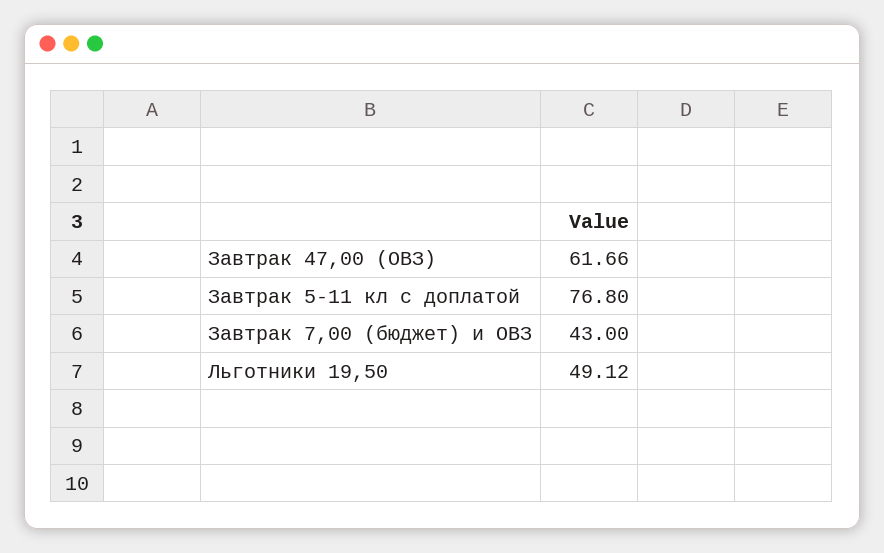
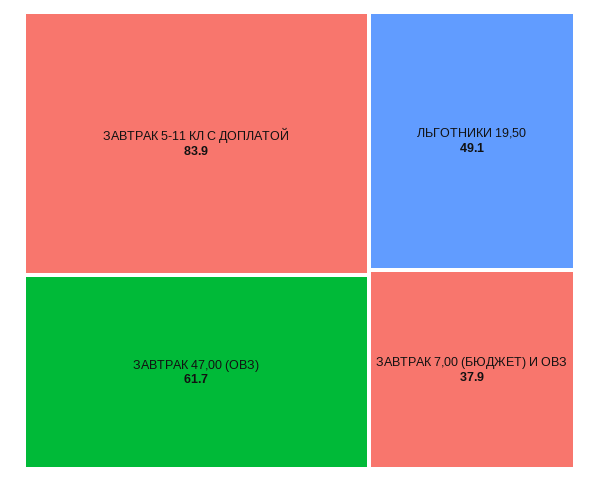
  {
    "Завтрак 47,00 (ОВЗ)": 61.66,
-   "Завтрак 5-11 кл с доплатой": 76.8,
+   "Завтрак 5-11 кл с доплатой": 83.9,
-   "Завтрак 7,00 (бюджет) и ОВЗ": 43,
+   "Завтрак 7,00 (бюджет) и ОВЗ": 37.9,
    "Льготники 19,50": 49.12
  }

